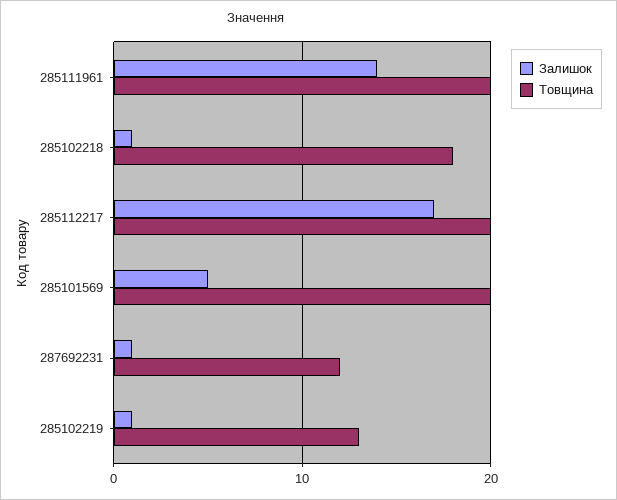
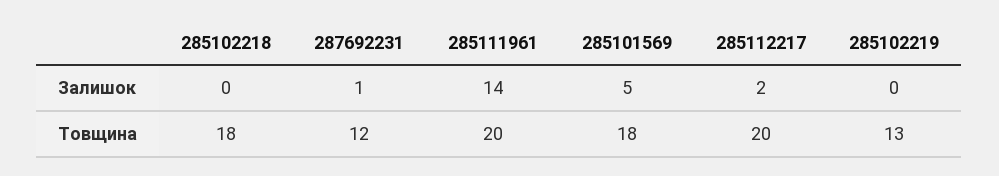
  {
    "Залишок": {
      "285111961": 14,
-     "285102218": 1,
+     "285102218": 0,
-     "285112217": 17,
+     "285112217": 2,
      "285101569": 5,
      "287692231": 1,
-     "285102219": 1
+     "285102219": 0
    },
    "Товщина": {
      "285111961": 20,
      "285102218": 18,
      "285112217": 20,
-     "285101569": 20,
+     "285101569": 18,
      "287692231": 12,
      "285102219": 13
    }
  }

